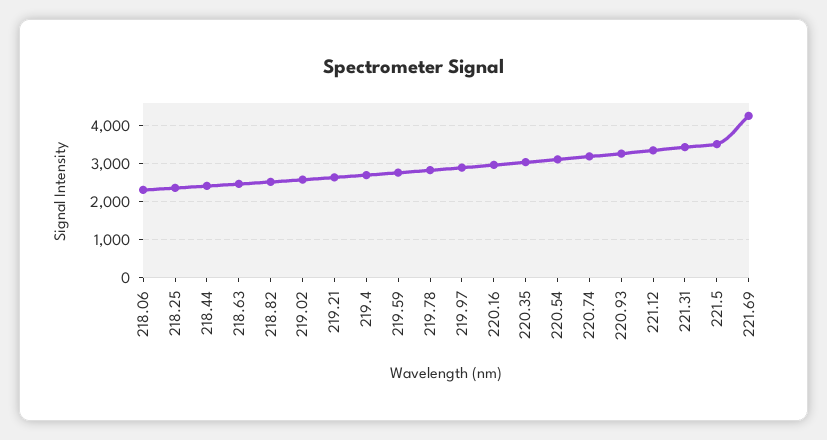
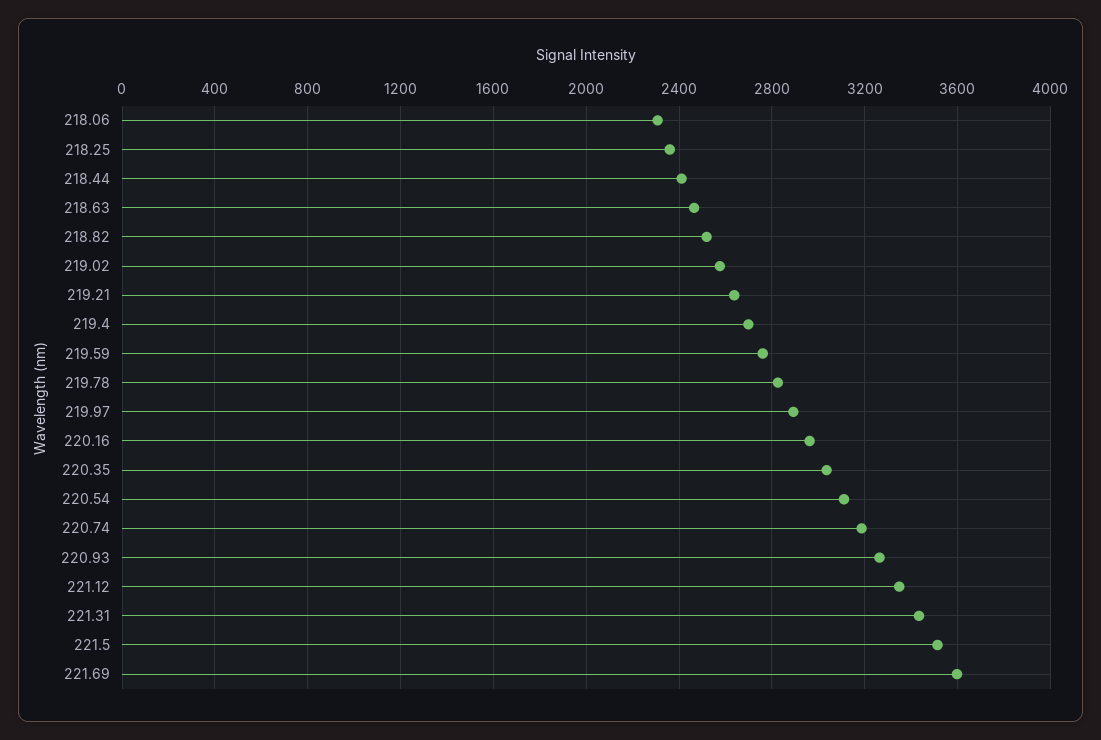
  {
    "218.06": 2300,
    "218.25": 2350,
    "218.44": 2400,
    "218.63": 2450,
    "218.82": 2500,
    "219.02": 2600,
    "219.21": 2650,
    "219.4": 2700,
    "219.59": 2750,
    "219.78": 2850,
    "219.97": 2900,
    "220.16": 2950,
    "220.35": 3050,
    "220.54": 3100,
    "220.74": 3200,
    "220.93": 3250,
    "221.12": 3350,
    "221.31": 3450,
    "221.5": 3500,
-   "221.69": 4200
+   "221.69": 3600
  }

